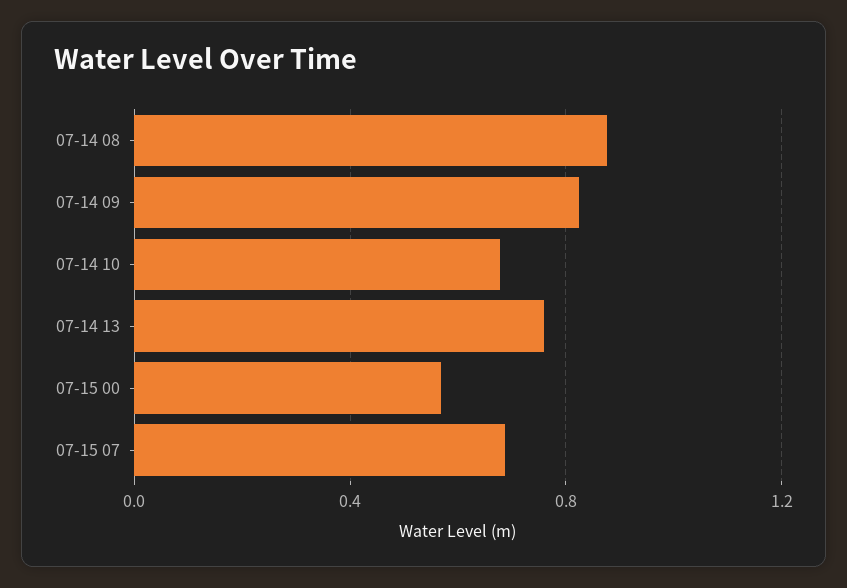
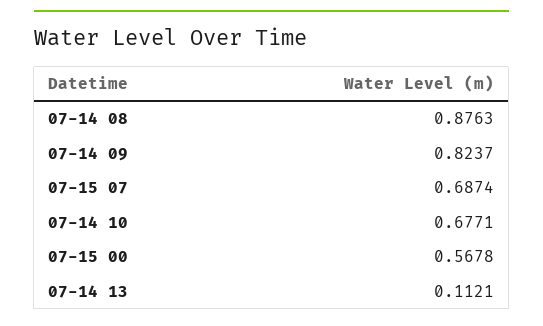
  {
    "07-14 08": 0.8763,
    "07-14 09": 0.8237,
    "07-14 10": 0.6771,
-   "07-14 13": 0.75,
+   "07-14 13": 0.1121,
    "07-15 00": 0.5678,
    "07-15 07": 0.6874
  }

